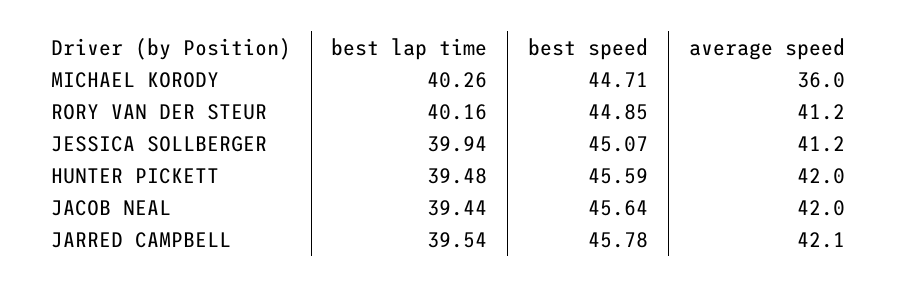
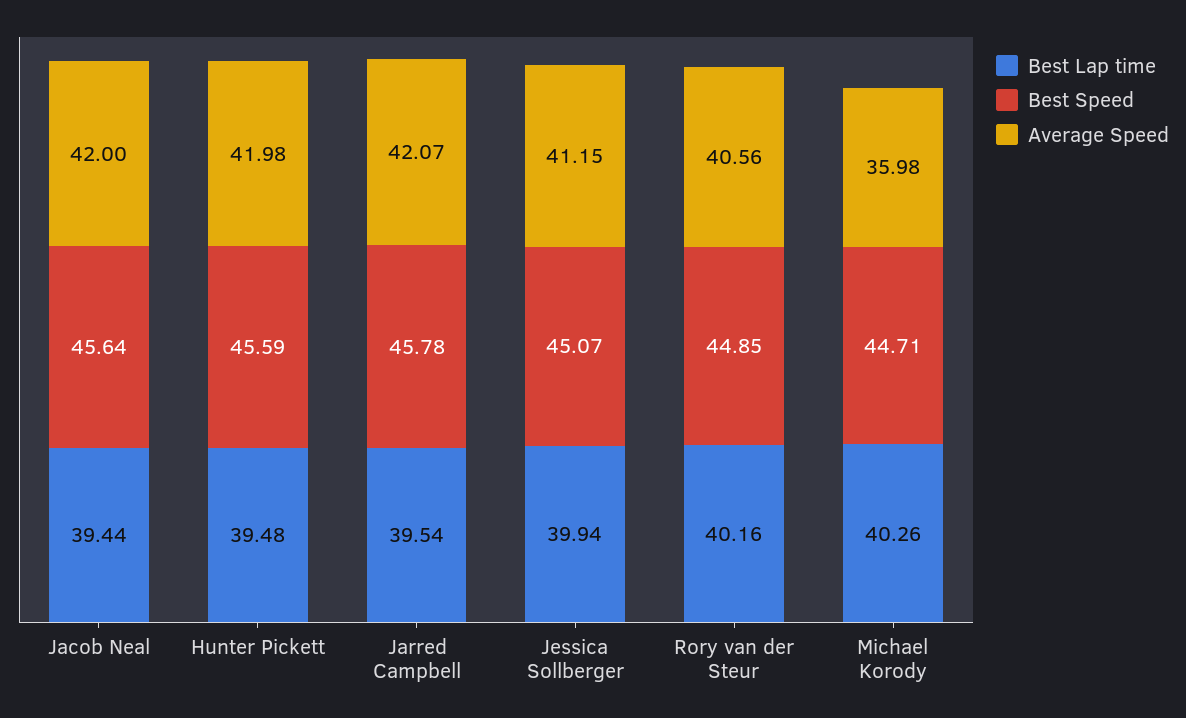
  {
    "best lap time": {
      "MICHAEL KORODY": 40.26,
      "RORY VAN DER STEUR": 40.16,
      "JESSICA SOLLBERGER": 39.94,
      "HUNTER PICKETT": 39.48,
      "JACOB NEAL": 39.44,
      "JARRED CAMPBELL": 39.54
    },
    "best speed": {
      "MICHAEL KORODY": 44.71,
      "RORY VAN DER STEUR": 44.85,
      "JESSICA SOLLBERGER": 45.07,
      "HUNTER PICKETT": 45.59,
      "JACOB NEAL": 45.64,
      "JARRED CAMPBELL": 45.78
    },
    "average speed": {
      "MICHAEL KORODY": 35.98,
-     "RORY VAN DER STEUR": 41.2,
+     "RORY VAN DER STEUR": 40.56,
      "JESSICA SOLLBERGER": 41.15,
      "HUNTER PICKETT": 41.98,
      "JACOB NEAL": 42,
      "JARRED CAMPBELL": 42.07
    }
  }

